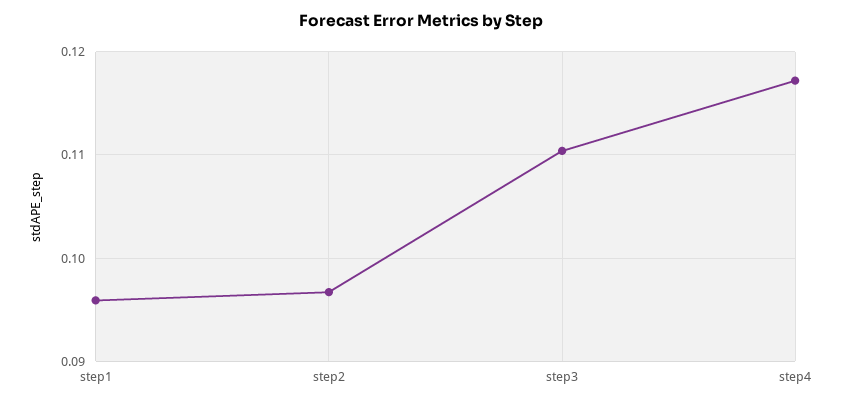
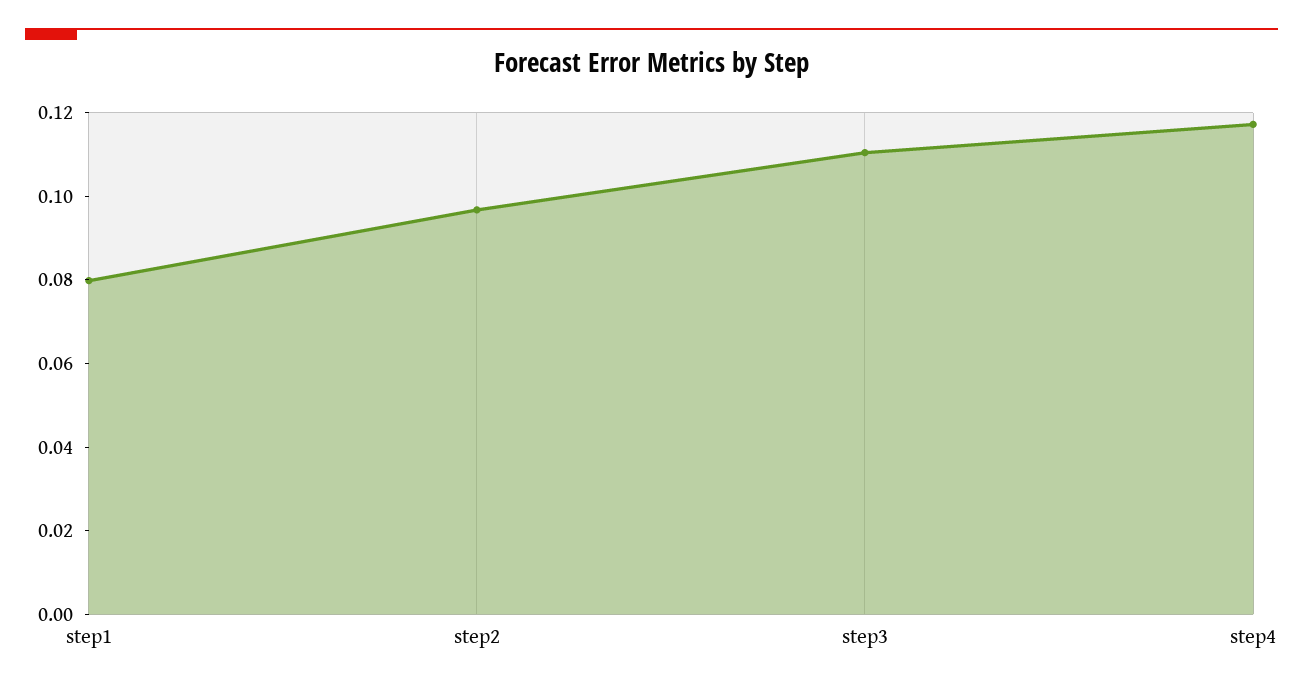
  {
-   "step1": 0.096,
+   "step1": 0.08,
    "step2": 0.097,
    "step3": 0.11,
    "step4": 0.117
  }

